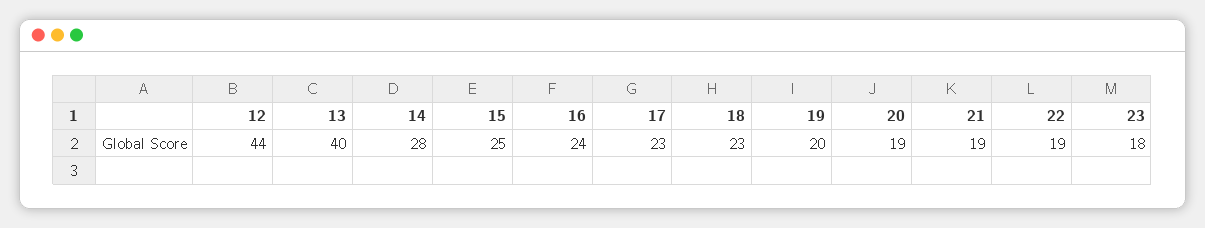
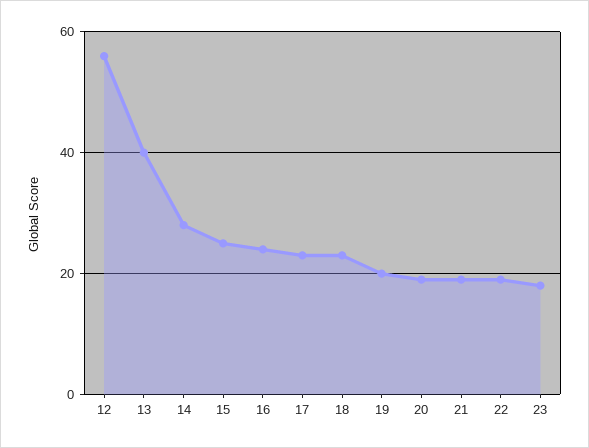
  {
-   "12": 44,
+   "12": 55,
    "13": 40,
    "14": 28,
    "15": 25,
    "16": 24,
    "17": 23,
    "18": 23,
    "19": 20,
    "20": 19,
    "21": 19,
    "22": 19,
    "23": 18
  }

